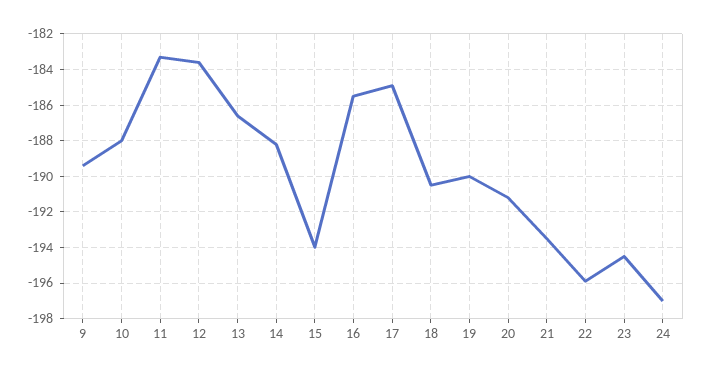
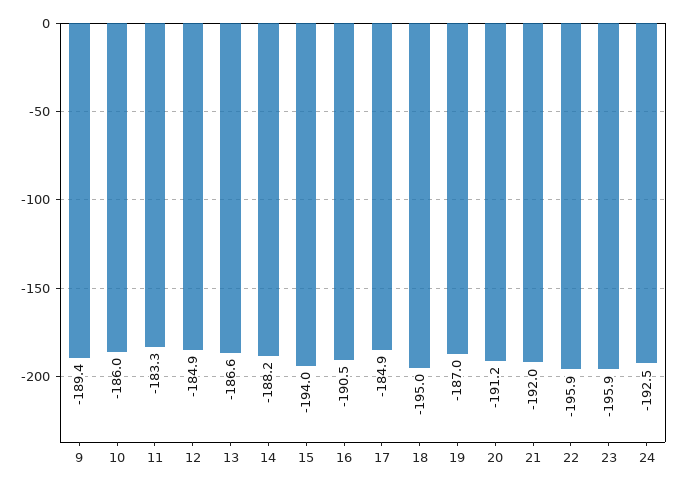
  {
    "9": -189.4,
-   "10": -188,
+   "10": -186,
    "11": -183.3,
-   "12": -183.5,
+   "12": -184.9,
    "13": -186.6,
    "14": -188.2,
    "15": -194,
-   "16": -185.5,
+   "16": -190.5,
    "17": -184.9,
-   "18": -190.5,
+   "18": -195,
-   "19": -190,
+   "19": -187,
    "20": -191.2,
-   "21": -193.5,
+   "21": -192,
    "22": -195.9,
-   "23": -194.5,
+   "23": -195.9,
-   "24": -197
+   "24": -192.5
  }

